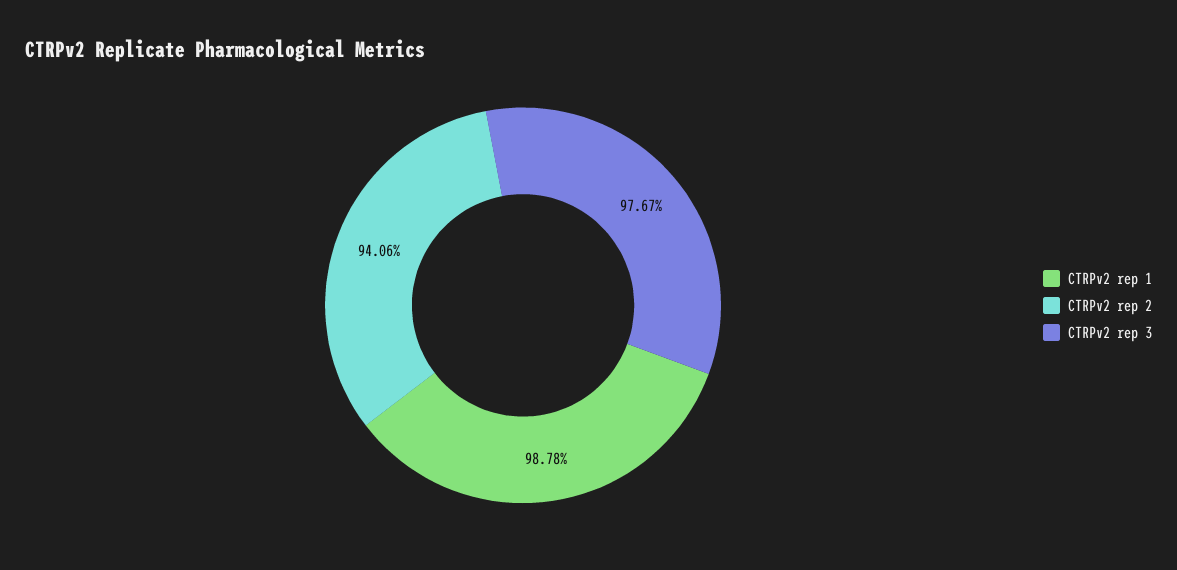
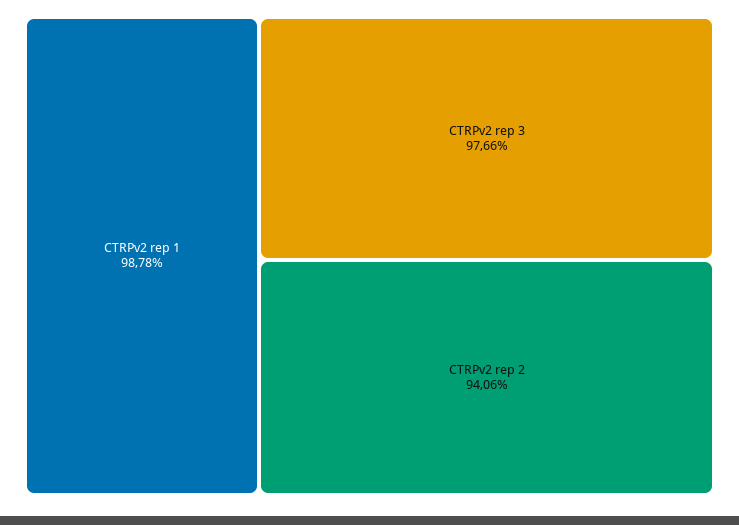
  {
    "CTRPv2 rep 1": 98.78,
    "CTRPv2 rep 2": 94.06,
-   "CTRPv2 rep 3": 97.67
+   "CTRPv2 rep 3": 97.66
  }

